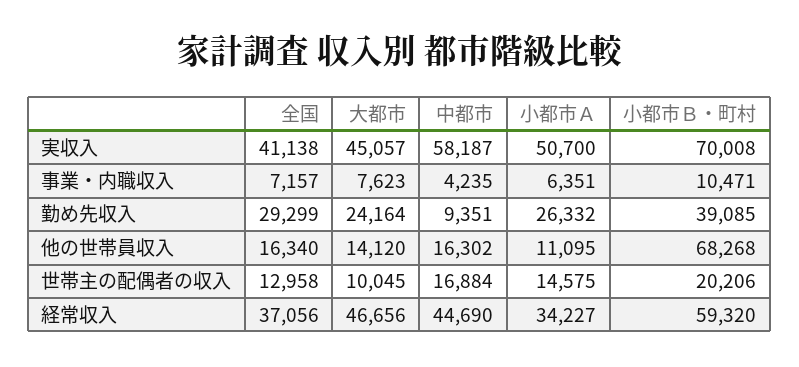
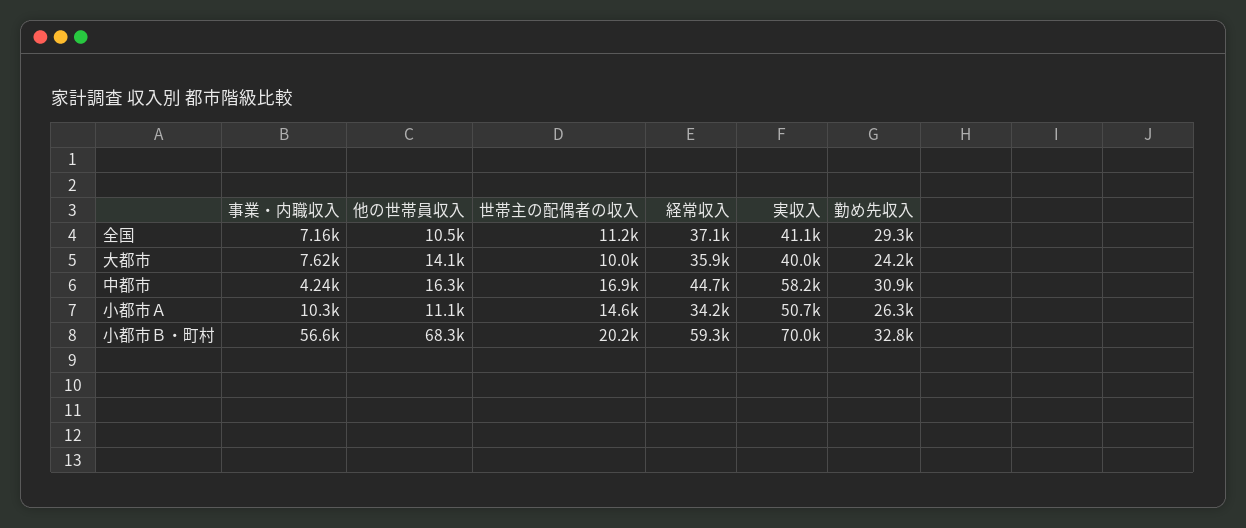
  {
    "全国": {
      "実収入": 41138,
      "事業・内職収入": 7157,
      "勤め先収入": 29299,
-     "他の世帯員収入": 16340,
+     "他の世帯員収入": 10500,
-     "世帯主の配偶者の収入": 12958,
+     "世帯主の配偶者の収入": 11200,
      "経常収入": 37056
    },
    "大都市": {
-     "実収入": 45057,
+     "実収入": 40000,
      "事業・内職収入": 7623,
      "勤め先収入": 24164,
      "他の世帯員収入": 14120,
      "世帯主の配偶者の収入": 10045,
-     "経常収入": 46656
+     "経常収入": 35900
    },
    "中都市": {
      "実収入": 58187,
      "事業・内職収入": 4235,
-     "勤め先収入": 9351,
+     "勤め先収入": 30900,
      "他の世帯員収入": 16302,
      "世帯主の配偶者の収入": 16884,
      "経常収入": 44690
    },
    "小都市Ａ": {
      "実収入": 50700,
-     "事業・内職収入": 6351,
+     "事業・内職収入": 10300,
      "勤め先収入": 26332,
      "他の世帯員収入": 11095,
      "世帯主の配偶者の収入": 14575,
      "経常収入": 34227
    },
    "小都市Ｂ・町村": {
      "実収入": 70008,
-     "事業・内職収入": 10471,
+     "事業・内職収入": 56600,
-     "勤め先収入": 39085,
+     "勤め先収入": 32800,
      "他の世帯員収入": 68268,
      "世帯主の配偶者の収入": 20206,
      "経常収入": 59320
    }
  }

